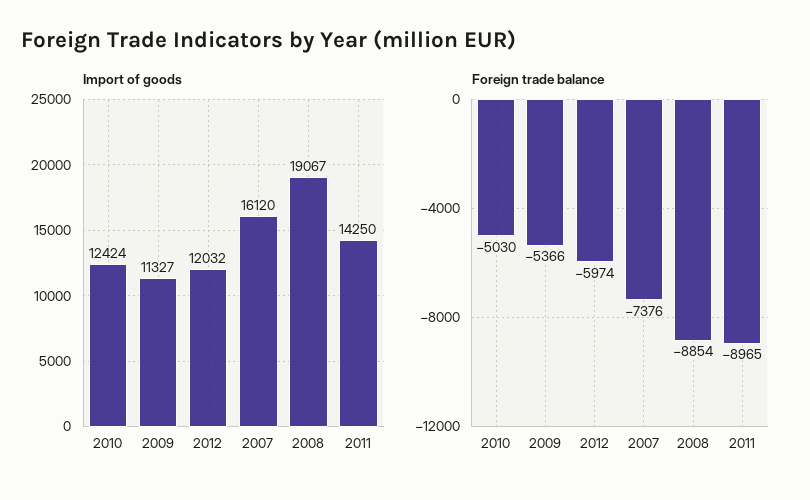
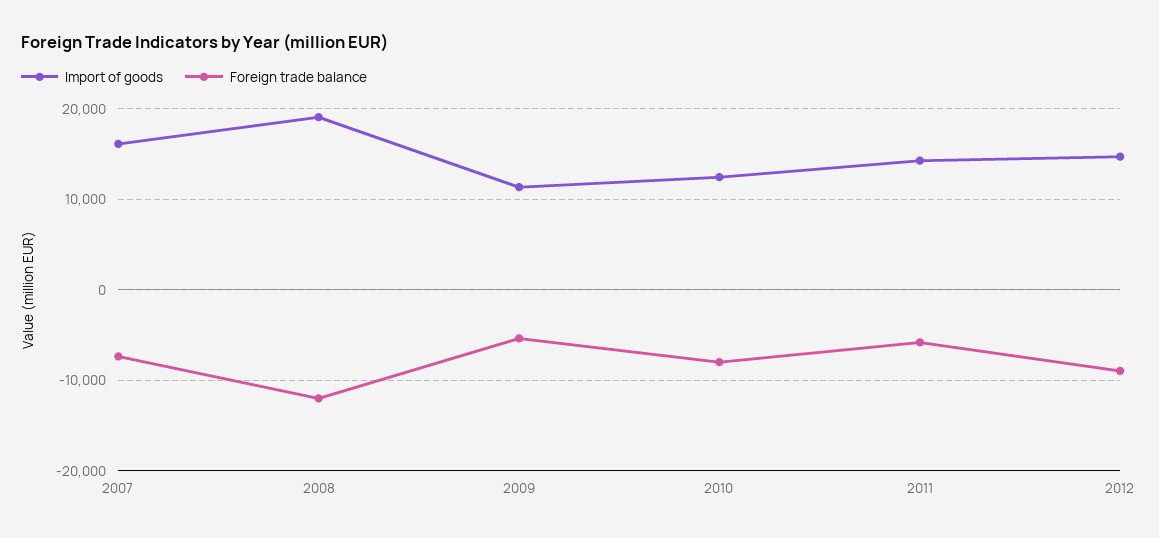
  {
    "Import of goods": {
      "2010": 12424,
      "2009": 11327,
-     "2012": 12032,
+     "2012": 15000,
      "2007": 16120,
      "2008": 19067,
      "2011": 14250
    },
    "Foreign trade balance": {
-     "2010": -5030,
+     "2010": -8000,
      "2009": -5366,
-     "2012": -5974,
+     "2012": -9000,
      "2007": -7376,
-     "2008": -8854,
+     "2008": -12000,
-     "2011": -8965
+     "2011": -6000
    }
  }

